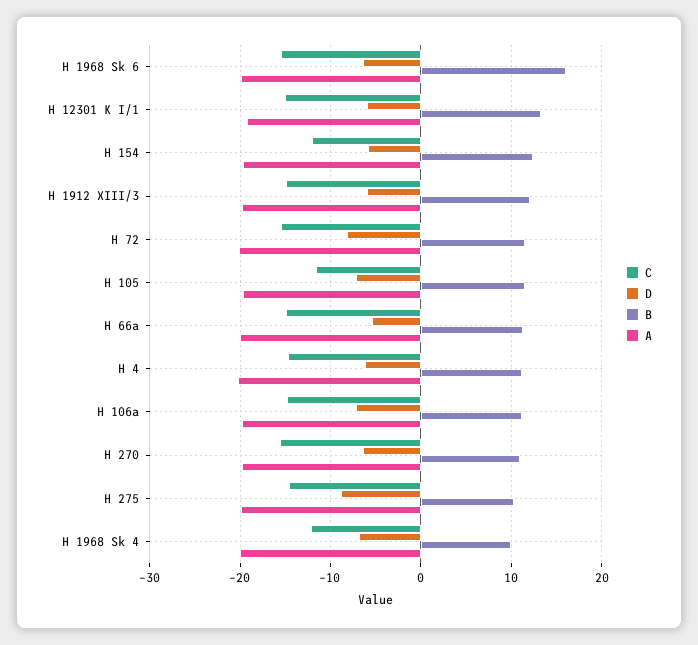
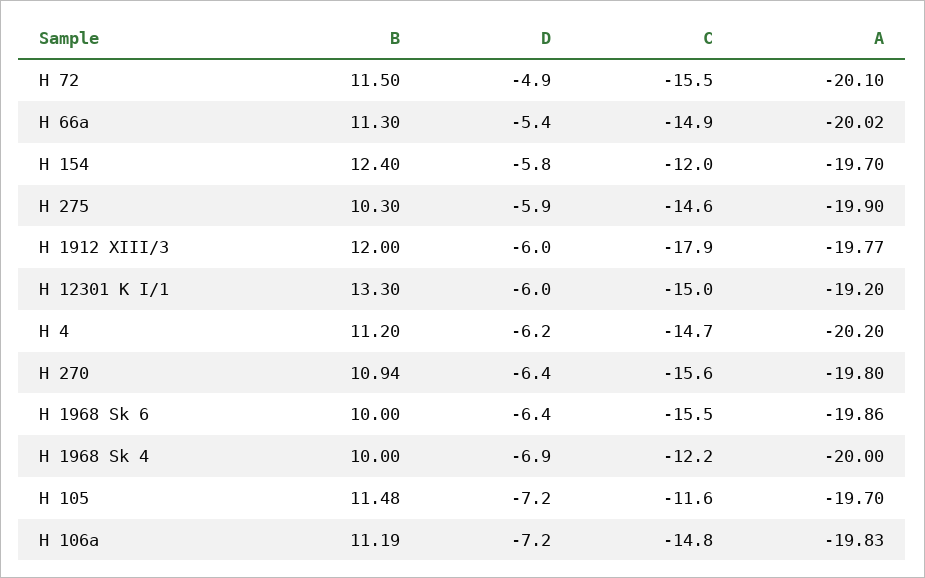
  {
    "C": {
      "H 1968 Sk 6": -15.5,
      "H 12301 K I/1": -15,
      "H 154": -12,
-     "H 1912 XIII/3": -15,
+     "H 1912 XIII/3": -17.9,
      "H 72": -15.5,
      "H 105": -11.6,
      "H 66a": -14.9,
      "H 4": -14.7,
      "H 106a": -14.8,
      "H 270": -15.6,
      "H 275": -14.6,
      "H 1968 Sk 4": -12.2
    },
    "D": {
      "H 1968 Sk 6": -6.4,
      "H 12301 K I/1": -6,
      "H 154": -5.8,
      "H 1912 XIII/3": -6,
-     "H 72": -8,
+     "H 72": -4.9,
      "H 105": -7.2,
      "H 66a": -5.4,
      "H 4": -6.2,
      "H 106a": -7.2,
      "H 270": -6.4,
-     "H 275": -9,
+     "H 275": -5.9,
      "H 1968 Sk 4": -6.9
    },
    "B": {
-     "H 1968 Sk 6": 16,
+     "H 1968 Sk 6": 10,
      "H 12301 K I/1": 13.3,
      "H 154": 12.4,
      "H 1912 XIII/3": 12,
      "H 72": 11.5,
      "H 105": 11.48,
      "H 66a": 11.3,
      "H 4": 11.2,
      "H 106a": 11.19,
      "H 270": 10.94,
      "H 275": 10.3,
      "H 1968 Sk 4": 10
    },
    "A": {
      "H 1968 Sk 6": -19.86,
      "H 12301 K I/1": -19.2,
      "H 154": -19.7,
      "H 1912 XIII/3": -19.77,
      "H 72": -20.1,
      "H 105": -19.7,
      "H 66a": -20.02,
      "H 4": -20.2,
      "H 106a": -19.83,
      "H 270": -19.8,
      "H 275": -19.9,
      "H 1968 Sk 4": -20
    }
  }

